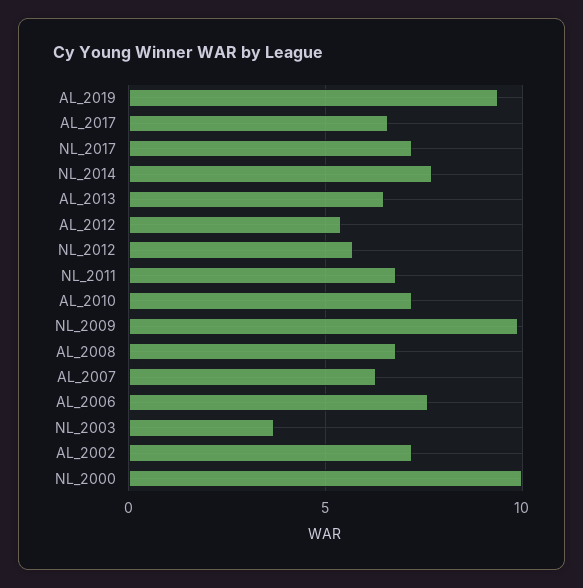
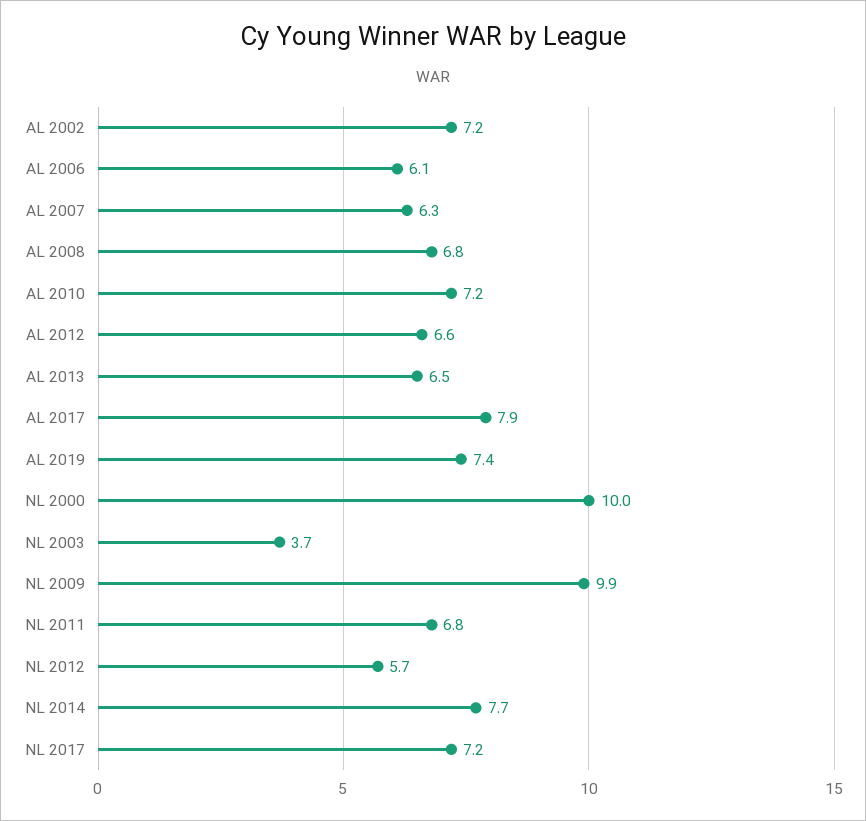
  {
-   "AL_2019": 9.5,
+   "AL_2019": 7.4,
-   "AL_2017": 6.5,
+   "AL_2017": 7.9,
    "NL_2017": 7.2,
    "NL_2014": 7.7,
    "AL_2013": 6.5,
-   "AL_2012": 5.5,
+   "AL_2012": 6.6,
    "NL_2012": 5.7,
    "NL_2011": 6.8,
    "AL_2010": 7.2,
    "NL_2009": 9.9,
    "AL_2008": 6.8,
    "AL_2007": 6.3,
-   "AL_2006": 7.5,
+   "AL_2006": 6.1,
    "NL_2003": 3.7,
    "AL_2002": 7.2,
    "NL_2000": 10
  }

